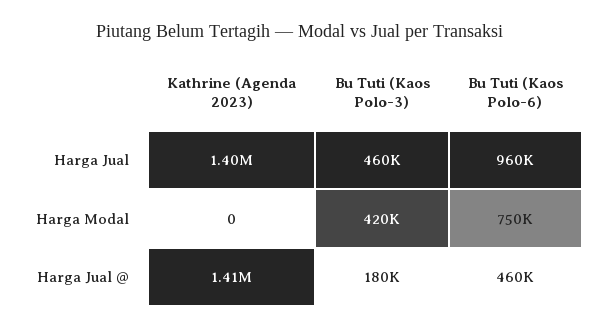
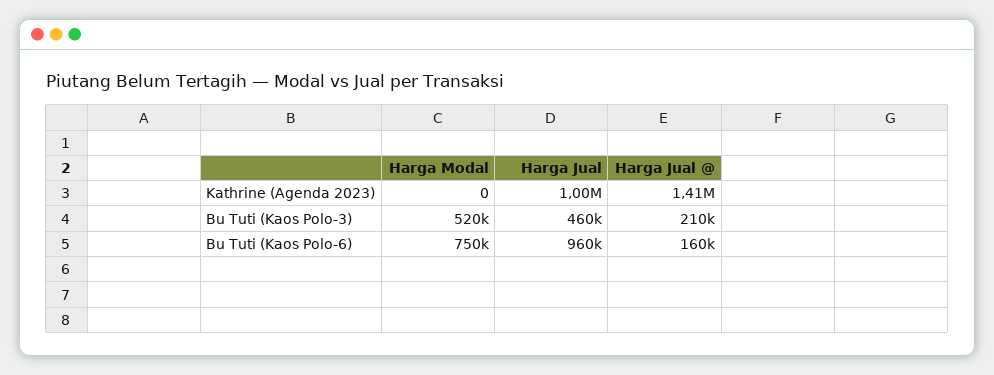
  {
    "Kathrine (Agenda 2023)": {
-     "Harga Jual": 1400000,
+     "Harga Jual": 1000000,
      "Harga Modal": 0,
      "Harga Jual @": 1410000
    },
    "Bu Tuti (Kaos Polo-3)": {
      "Harga Jual": 460000,
-     "Harga Modal": 420000,
+     "Harga Modal": 520000,
-     "Harga Jual @": 180000
+     "Harga Jual @": 210000
    },
    "Bu Tuti (Kaos Polo-6)": {
      "Harga Jual": 960000,
      "Harga Modal": 750000,
-     "Harga Jual @": 460000
+     "Harga Jual @": 160000
    }
  }

